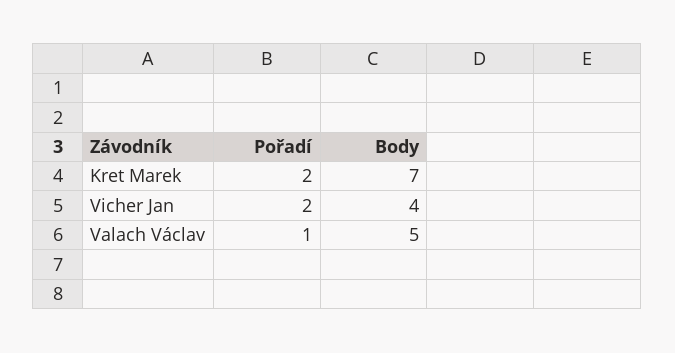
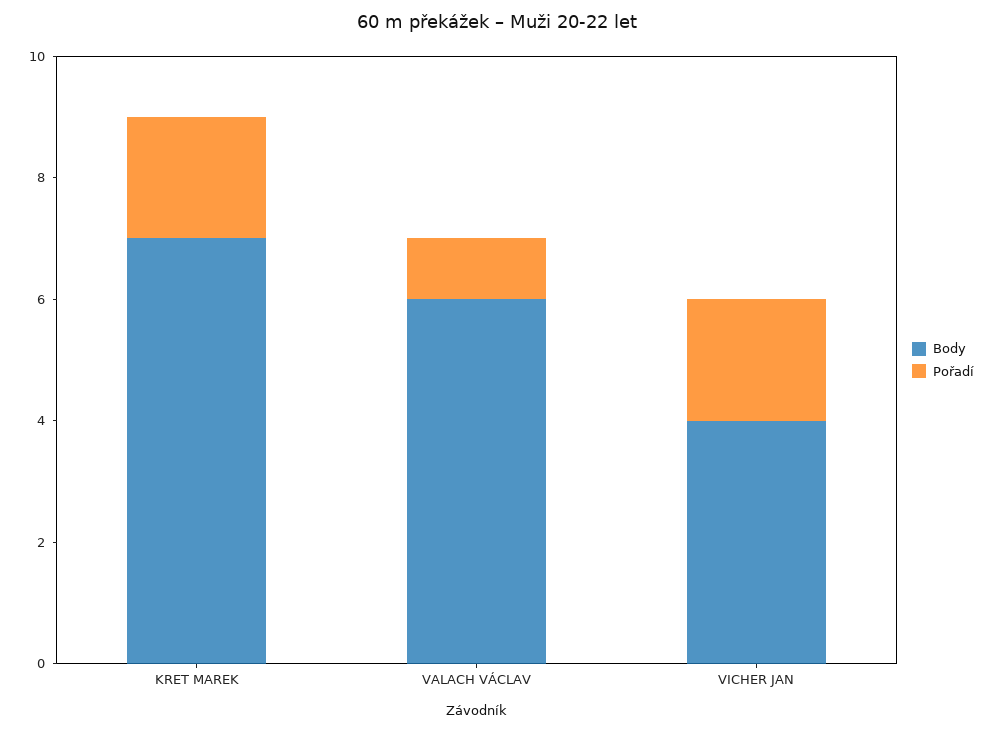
  {
    "Pořadí": {
      "Kret Marek": 2,
      "Vicher Jan": 2,
      "Valach Václav": 1
    },
    "Body": {
      "Kret Marek": 7,
      "Vicher Jan": 4,
-     "Valach Václav": 5
+     "Valach Václav": 6
    }
  }

